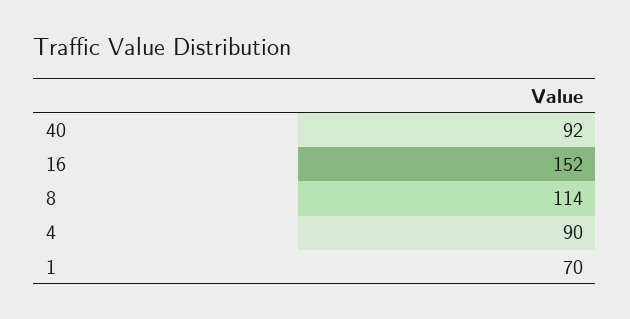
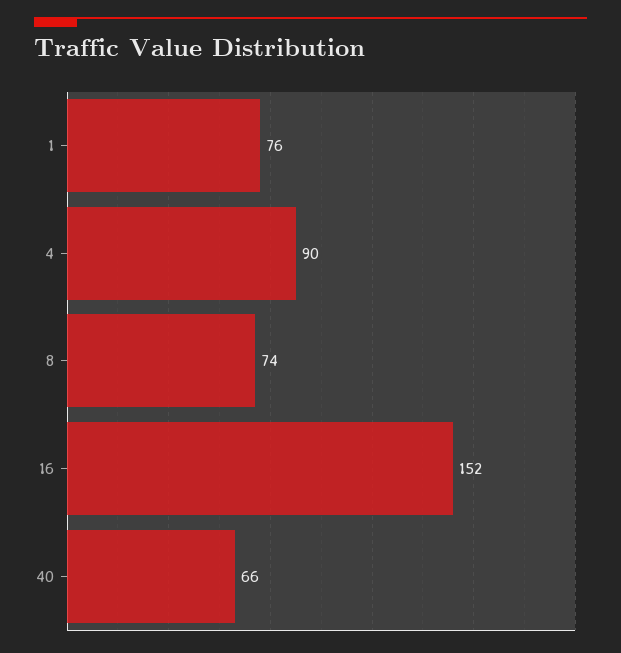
  {
-   "40": 92,
+   "40": 66,
    "16": 152,
-   "8": 114,
+   "8": 74,
    "4": 90,
-   "1": 70
+   "1": 76
  }

